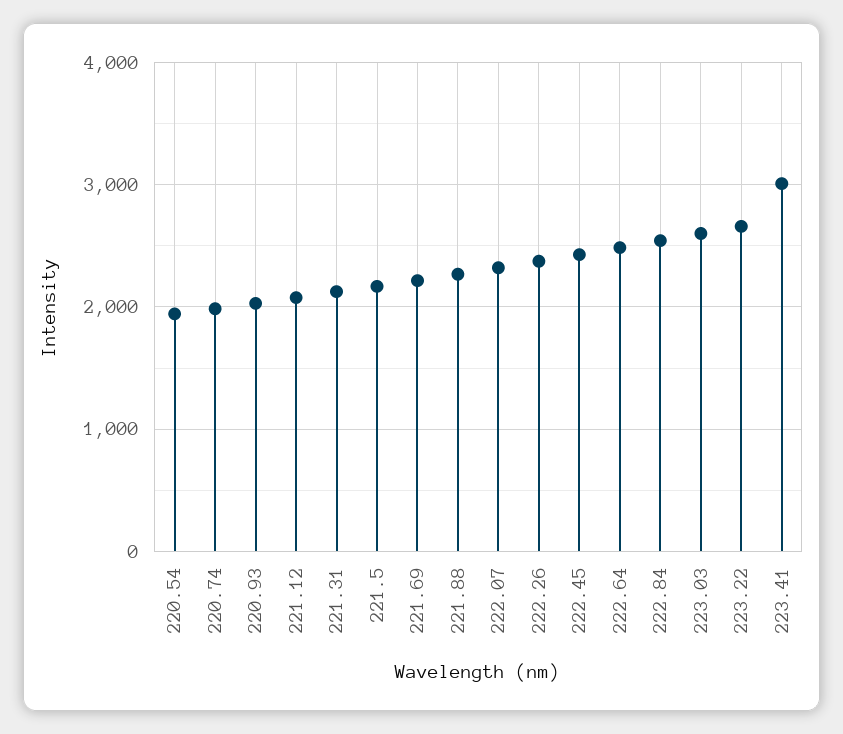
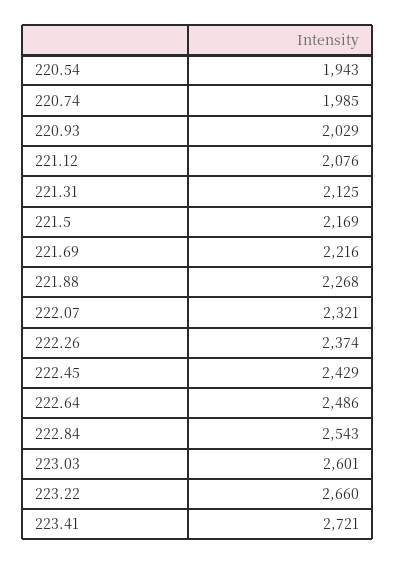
  {
    "220.54": 1943,
    "220.74": 1985,
    "220.93": 2029,
    "221.12": 2076,
    "221.31": 2125,
    "221.5": 2169,
    "221.69": 2216,
    "221.88": 2268,
    "222.07": 2321,
    "222.26": 2374,
    "222.45": 2429,
    "222.64": 2486,
    "222.84": 2543,
    "223.03": 2601,
    "223.22": 2660,
-   "223.41": 3000
+   "223.41": 2721
  }

